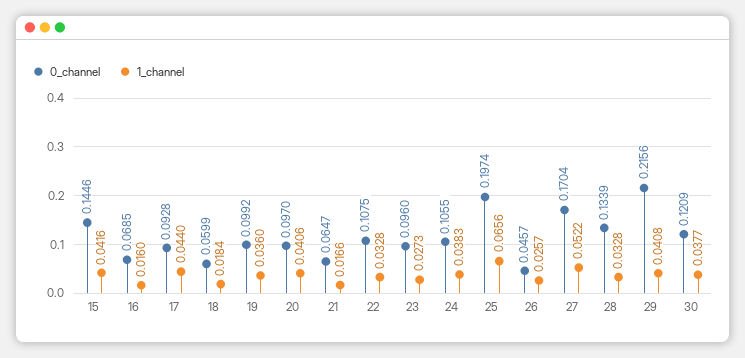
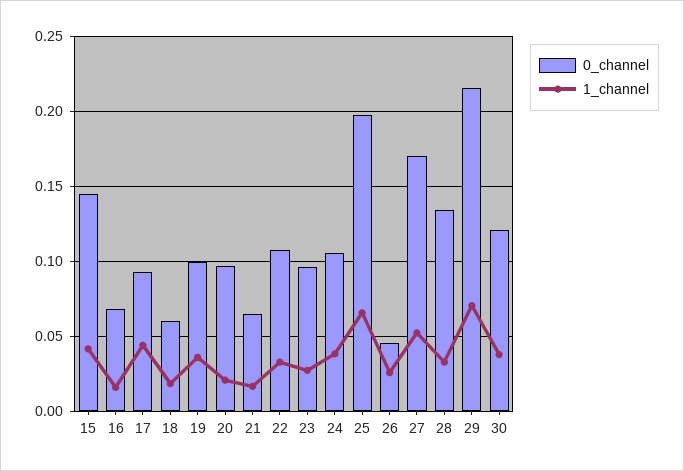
  {
    "0_channel": {
      "15": 0.1446,
      "16": 0.0685,
      "17": 0.0928,
      "18": 0.0599,
      "19": 0.0992,
      "20": 0.097,
      "21": 0.0647,
      "22": 0.1075,
      "23": 0.096,
      "24": 0.1055,
      "25": 0.1974,
      "26": 0.0457,
      "27": 0.1704,
      "28": 0.1339,
      "29": 0.2156,
      "30": 0.1209
    },
    "1_channel": {
      "15": 0.0416,
      "16": 0.016,
      "17": 0.044,
      "18": 0.0184,
      "19": 0.036,
-     "20": 0.0406,
+     "20": 0.02,
      "21": 0.0166,
      "22": 0.0328,
      "23": 0.0273,
      "24": 0.0383,
      "25": 0.0656,
      "26": 0.0257,
      "27": 0.0522,
      "28": 0.0328,
-     "29": 0.0408,
+     "29": 0.07,
      "30": 0.0377
    }
  }

